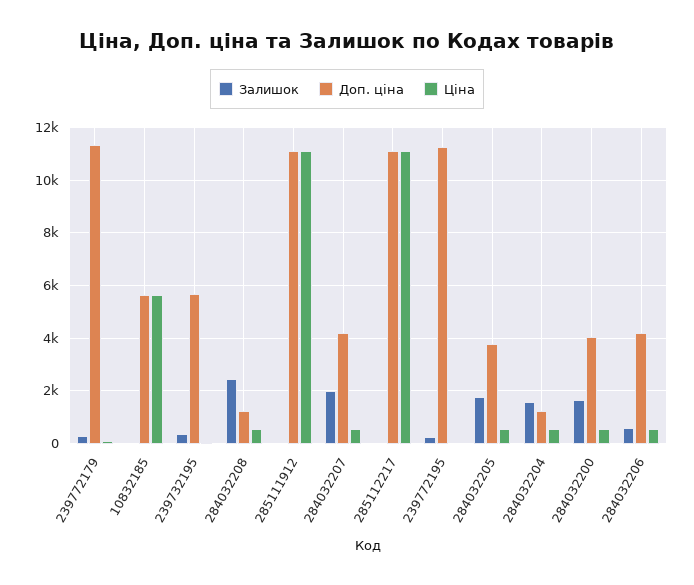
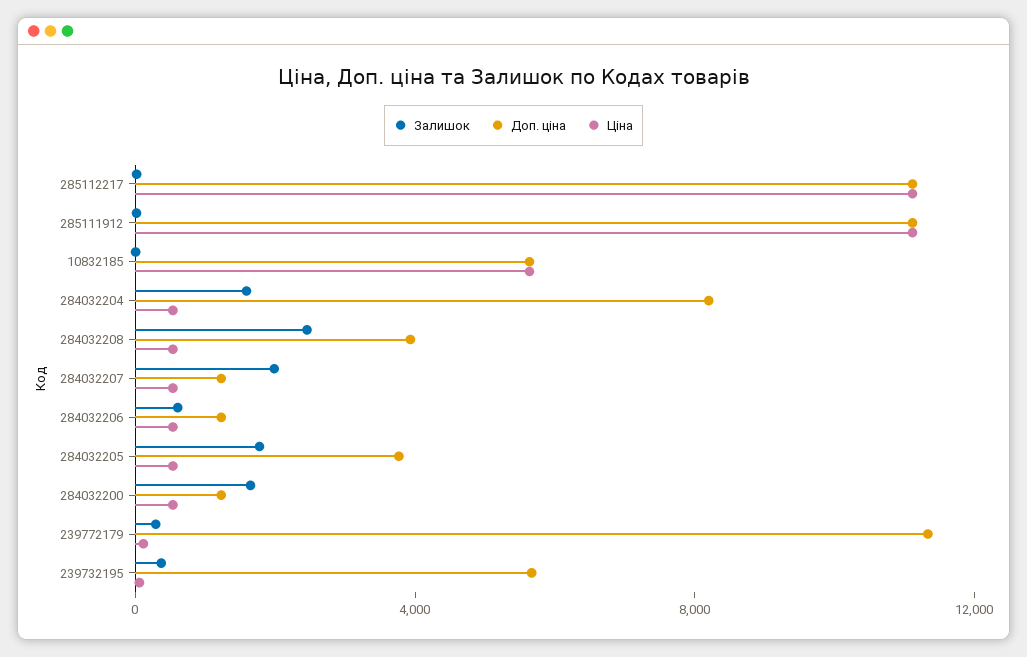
  {
    "Залишок": {
      "239772179": 250,
      "10832185": 0,
      "239732195": 250,
      "284032208": 2500,
      "285111912": 0,
      "284032207": 2000,
      "285112217": 0,
-     "239772195": 250,
      "284032205": 1750,
      "284032204": 1500,
      "284032200": 1750,
      "284032206": 500
    },
    "Доп. ціна": {
      "239772179": 11250,
      "10832185": 5750,
      "239732195": 5750,
-     "284032208": 1250,
+     "284032208": 4000,
      "285111912": 11000,
-     "284032207": 4250,
+     "284032207": 1000,
      "285112217": 11000,
-     "239772195": 11250,
      "284032205": 3750,
-     "284032204": 1250,
+     "284032204": 8000,
-     "284032200": 4000,
+     "284032200": 1000,
-     "284032206": 4250
+     "284032206": 1000
    },
    "Ціна": {
      "239772179": 0,
      "10832185": 5750,
      "239732195": 0,
      "284032208": 500,
      "285111912": 11000,
      "284032207": 500,
      "285112217": 11000,
-     "239772195": 0,
      "284032205": 500,
      "284032204": 500,
      "284032200": 500,
      "284032206": 500
    }
  }

